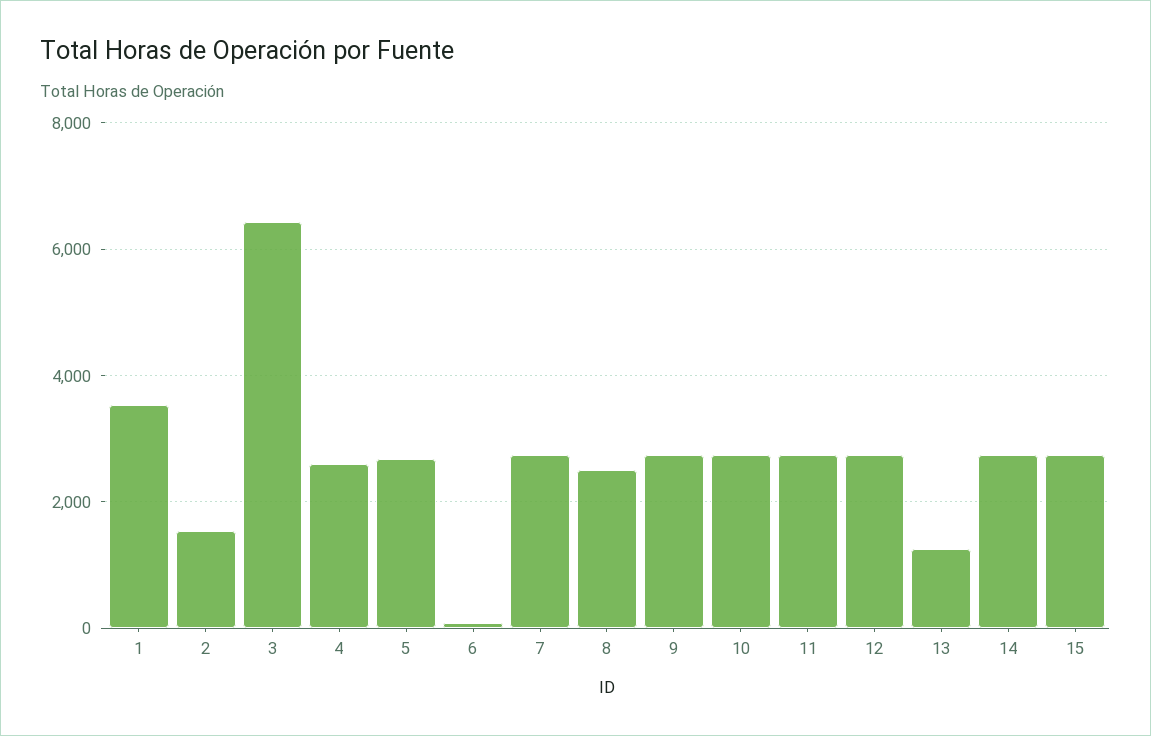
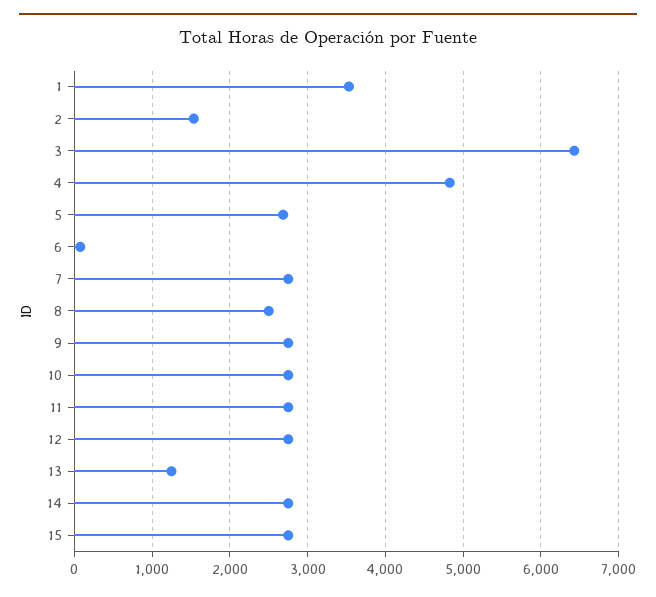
  {
    "1": 3500,
    "2": 1500,
    "3": 6400,
-   "4": 2600,
+   "4": 4800,
    "5": 2700,
    "6": 100,
    "7": 2800,
    "8": 2500,
    "9": 2800,
    "10": 2800,
    "11": 2800,
    "12": 2800,
    "13": 1300,
    "14": 2800,
    "15": 2800
  }

